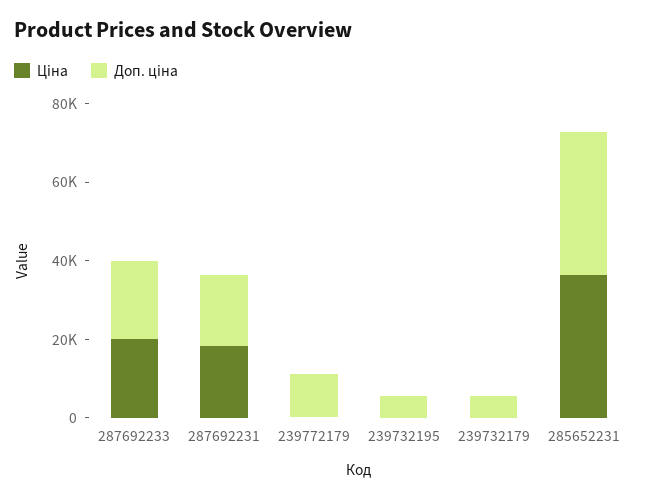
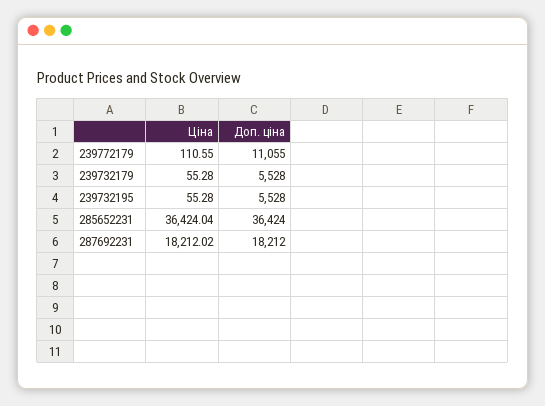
  {
    "Ціна": {
-     "287692233": 20000,
      "287692231": 18212.02,
      "239772179": 110.55,
      "239732195": 55.28,
      "239732179": 55.28,
      "285652231": 36424.04
    },
    "Доп. ціна": {
-     "287692233": 20000,
      "287692231": 18212,
      "239772179": 11055,
      "239732195": 5528,
      "239732179": 5528,
      "285652231": 36424
    }
  }

